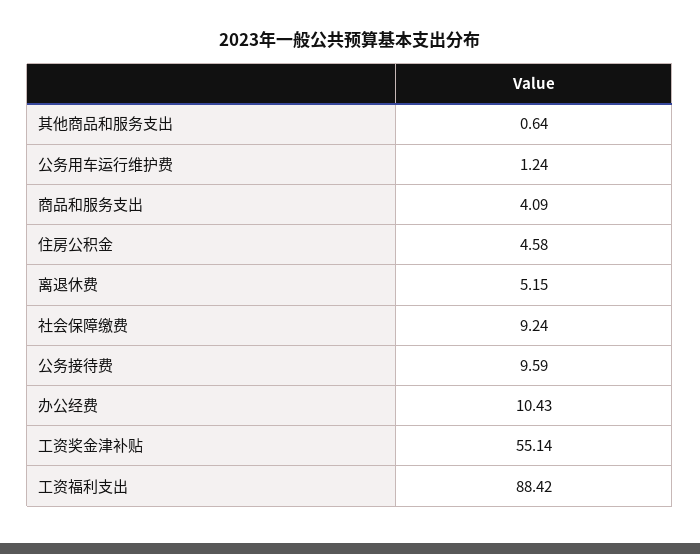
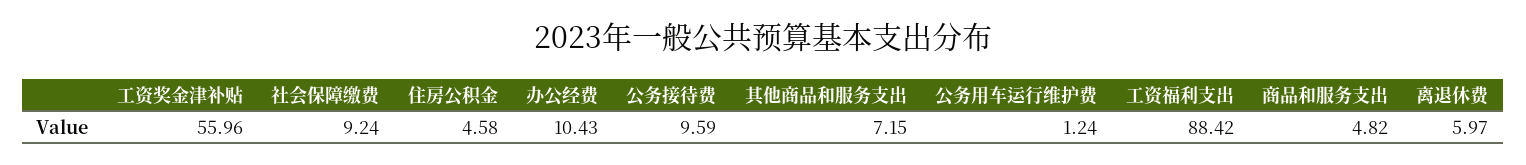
  {
-   "其他商品和服务支出": 0.64,
+   "其他商品和服务支出": 7.15,
    "公务用车运行维护费": 1.24,
-   "商品和服务支出": 4.09,
+   "商品和服务支出": 4.82,
    "住房公积金": 4.58,
-   "离退休费": 5.15,
+   "离退休费": 5.97,
    "社会保障缴费": 9.24,
    "公务接待费": 9.59,
    "办公经费": 10.43,
-   "工资奖金津补贴": 55.14,
+   "工资奖金津补贴": 55.96,
    "工资福利支出": 88.42
  }

